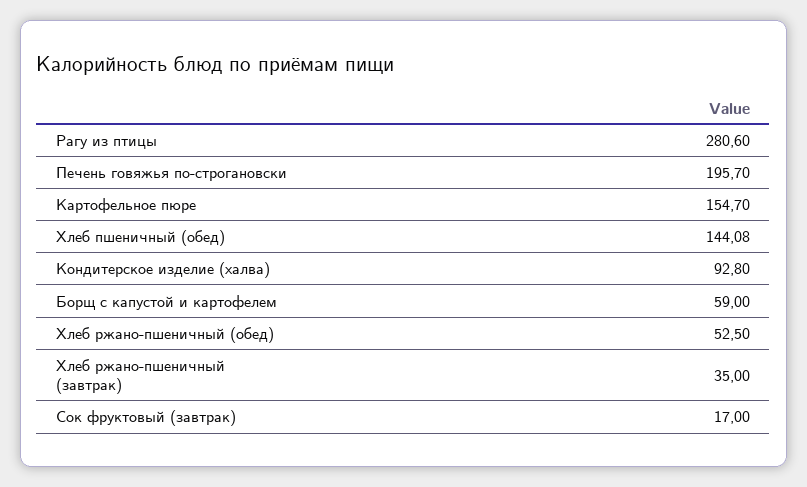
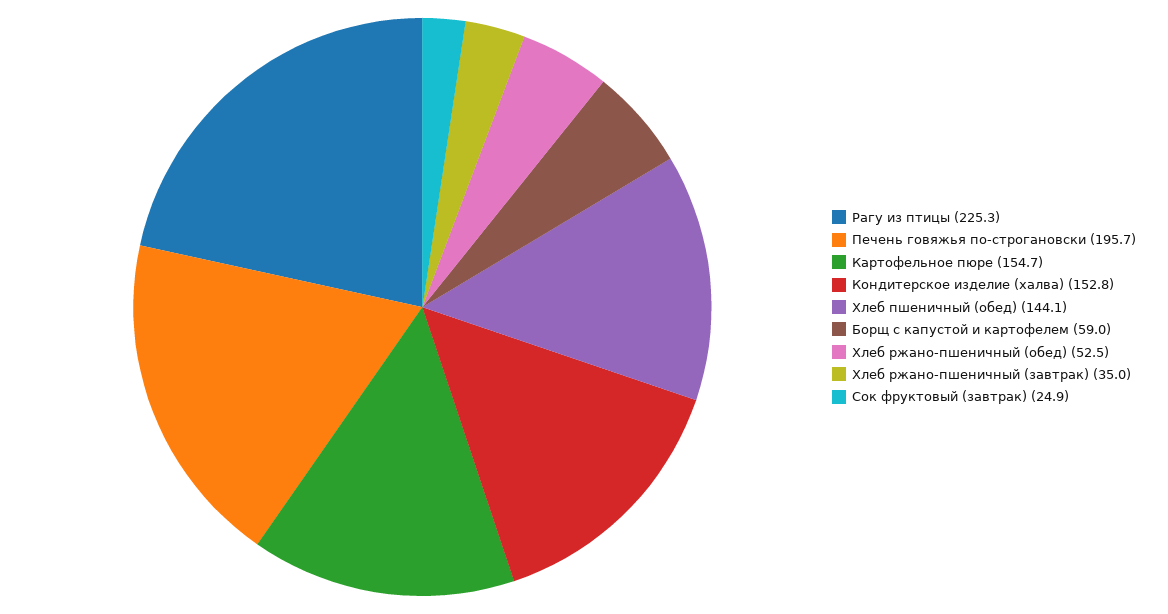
  {
-   "Рагу из птицы": 280.6,
+   "Рагу из птицы": 225.3,
    "Печень говяжья по-строгановски": 195.7,
    "Картофельное пюре": 154.7,
    "Хлеб пшеничный (обед)": 144.08,
-   "Кондитерское изделие (халва)": 92.8,
+   "Кондитерское изделие (халва)": 152.8,
    "Борщ с капустой и картофелем": 59,
    "Хлеб ржано-пшеничный (обед)": 52.5,
    "Хлеб ржано-пшеничный (завтрак)": 35,
-   "Сок фруктовый (завтрак)": 17
+   "Сок фруктовый (завтрак)": 24.9
  }

